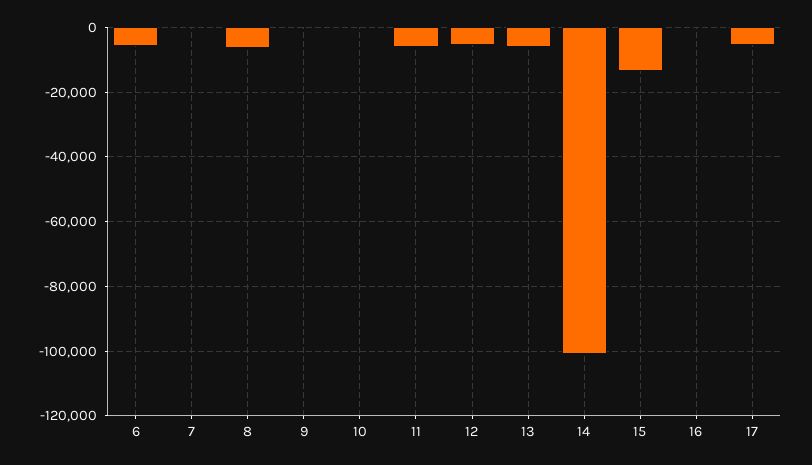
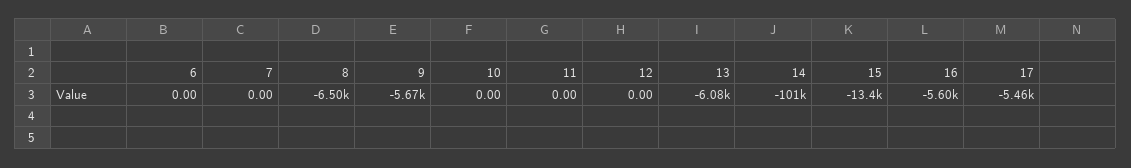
  {
-   "6": -6000,
+   "6": 0,
    "7": 0,
    "8": -6500,
-   "9": 0,
+   "9": -5670,
    "10": 0,
-   "11": -6000,
+   "11": 0,
-   "12": -6000,
+   "12": 0,
    "13": -6080,
    "14": -101000,
    "15": -13400,
-   "16": 0,
+   "16": -5600,
    "17": -5460
  }

